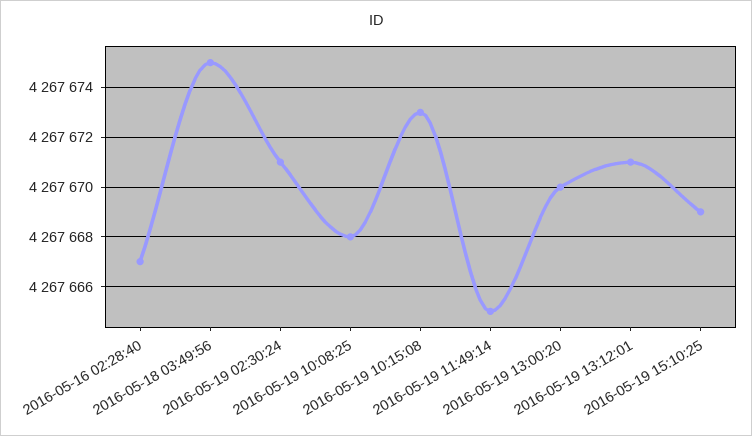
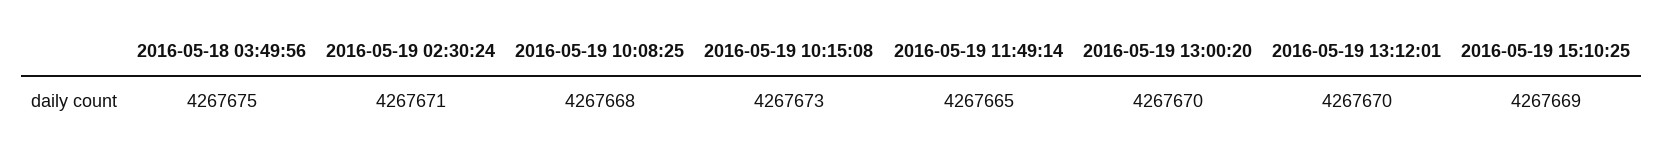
  {
-   "2016-05-16 02:28:40": 4267667,
    "2016-05-18 03:49:56": 4267675,
    "2016-05-19 02:30:24": 4267671,
    "2016-05-19 10:08:25": 4267668,
    "2016-05-19 10:15:08": 4267673,
    "2016-05-19 11:49:14": 4267665,
    "2016-05-19 13:00:20": 4267670,
-   "2016-05-19 13:12:01": 4267671,
+   "2016-05-19 13:12:01": 4267670,
    "2016-05-19 15:10:25": 4267669
  }

